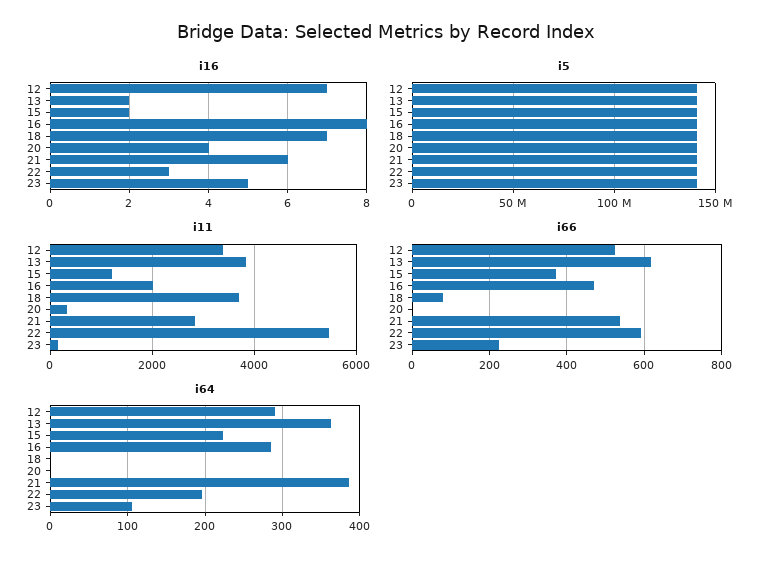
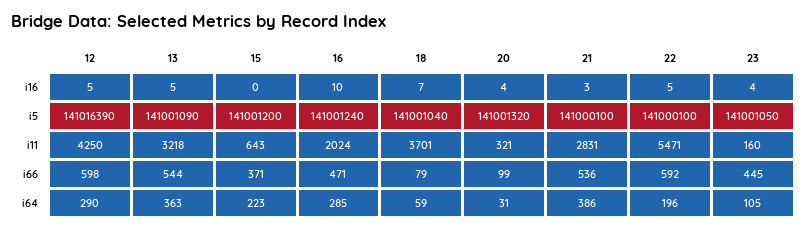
  {
    "i16": {
-     "12": 7,
+     "12": 5,
-     "13": 2,
+     "13": 5,
-     "15": 2,
+     "15": 0,
-     "16": 8,
+     "16": 10,
      "18": 7,
      "20": 4,
-     "21": 6,
+     "21": 3,
-     "22": 3,
+     "22": 5,
-     "23": 5
+     "23": 4
    },
    "i5": {
      "12": 141016390,
      "13": 141001090,
      "15": 141001200,
      "16": 141001240,
      "18": 141001040,
      "20": 141001320,
      "21": 141000100,
      "22": 141000100,
      "23": 141001050
    },
    "i11": {
-     "12": 3400,
+     "12": 4250,
-     "13": 3800,
+     "13": 3218,
-     "15": 1200,
+     "15": 643,
      "16": 2024,
      "18": 3701,
      "20": 321,
      "21": 2831,
      "22": 5471,
      "23": 160
    },
    "i66": {
-     "12": 520,
+     "12": 598,
-     "13": 620,
+     "13": 544,
      "15": 371,
      "16": 471,
      "18": 79,
-     "20": 0,
+     "20": 99,
      "21": 536,
      "22": 592,
-     "23": 220
+     "23": 445
    },
    "i64": {
      "12": 290,
      "13": 363,
      "15": 223,
      "16": 285,
-     "18": 0,
+     "18": 59,
-     "20": 0,
+     "20": 31,
      "21": 386,
      "22": 196,
      "23": 105
    }
  }

